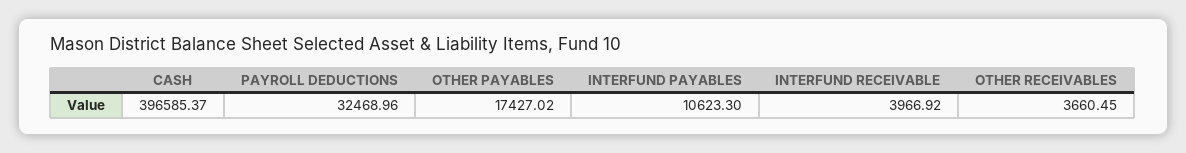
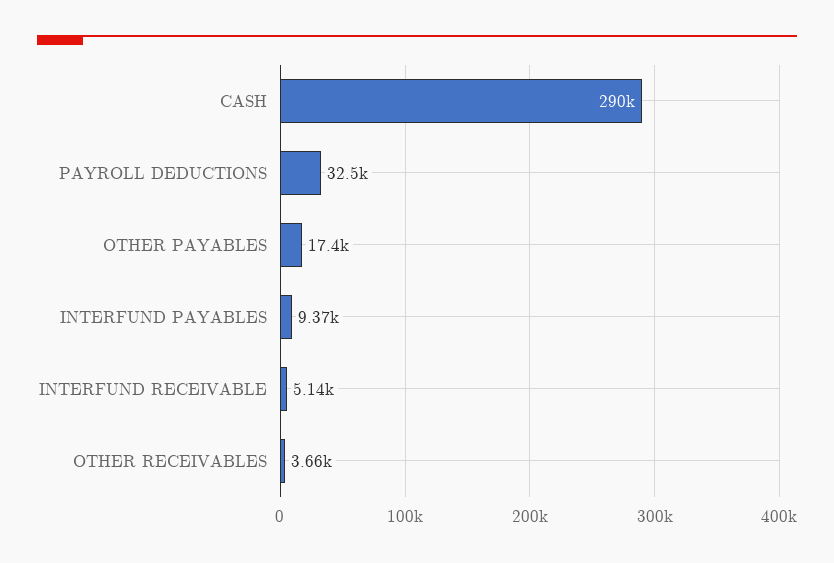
  {
-   "CASH": 396585.37,
+   "CASH": 290000,
    "PAYROLL DEDUCTIONS": 32468.96,
    "OTHER PAYABLES": 17427.02,
-   "INTERFUND PAYABLES": 10623.3,
+   "INTERFUND PAYABLES": 9370,
-   "INTERFUND RECEIVABLE": 3966.92,
+   "INTERFUND RECEIVABLE": 5140,
    "OTHER RECEIVABLES": 3660.45
  }

